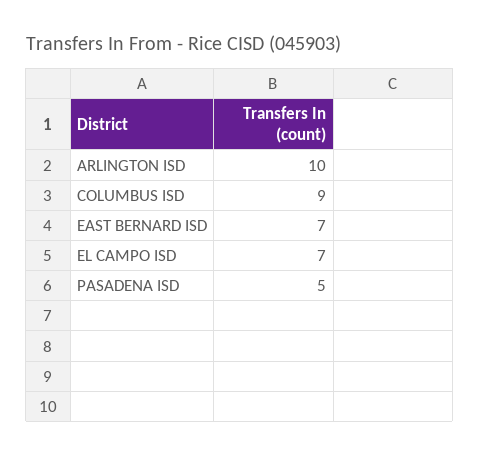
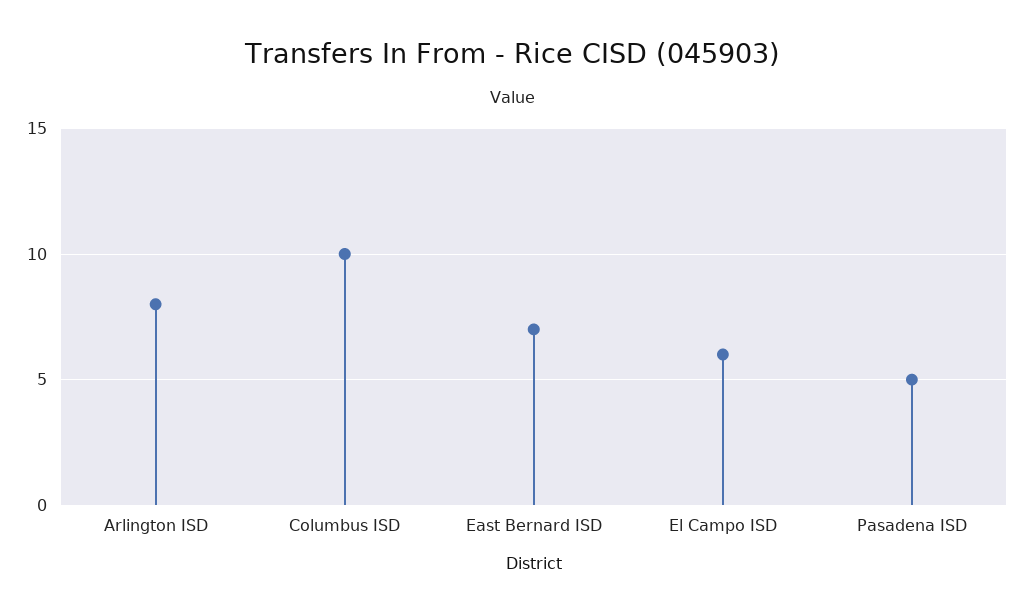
  {
-   "ARLINGTON ISD": 10,
+   "ARLINGTON ISD": 8,
-   "COLUMBUS ISD": 9,
+   "COLUMBUS ISD": 10,
    "EAST BERNARD ISD": 7,
-   "EL CAMPO ISD": 7,
+   "EL CAMPO ISD": 6,
    "PASADENA ISD": 5
  }

